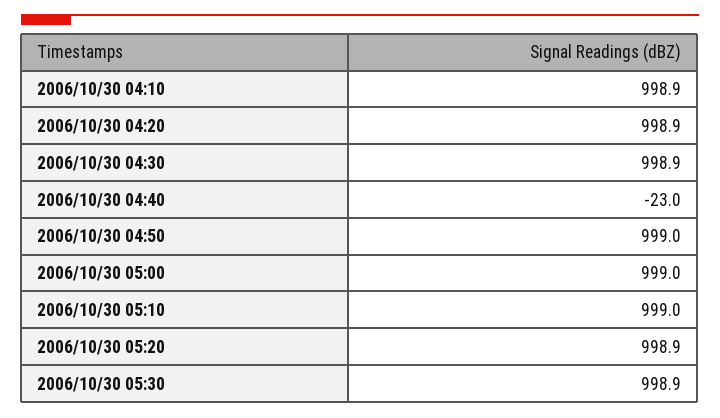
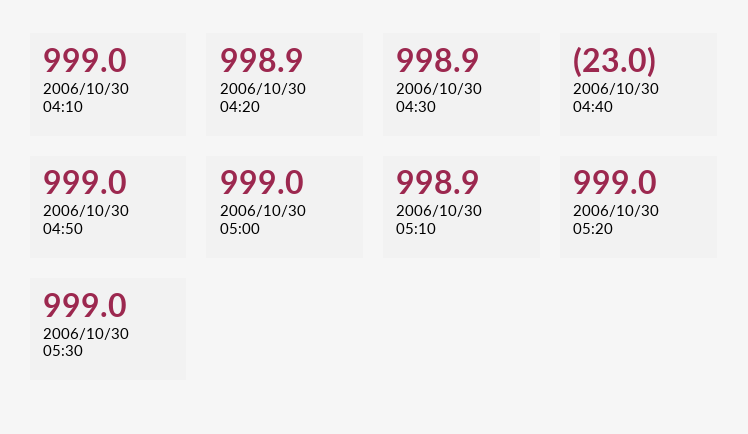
  {
-   "2006/10/30 04:10": 998.9,
+   "2006/10/30 04:10": 999,
    "2006/10/30 04:20": 998.9,
    "2006/10/30 04:30": 998.9,
    "2006/10/30 04:40": -23,
    "2006/10/30 04:50": 999,
    "2006/10/30 05:00": 999,
-   "2006/10/30 05:10": 999,
+   "2006/10/30 05:10": 998.9,
-   "2006/10/30 05:20": 998.9,
+   "2006/10/30 05:20": 999,
-   "2006/10/30 05:30": 998.9
+   "2006/10/30 05:30": 999
  }

